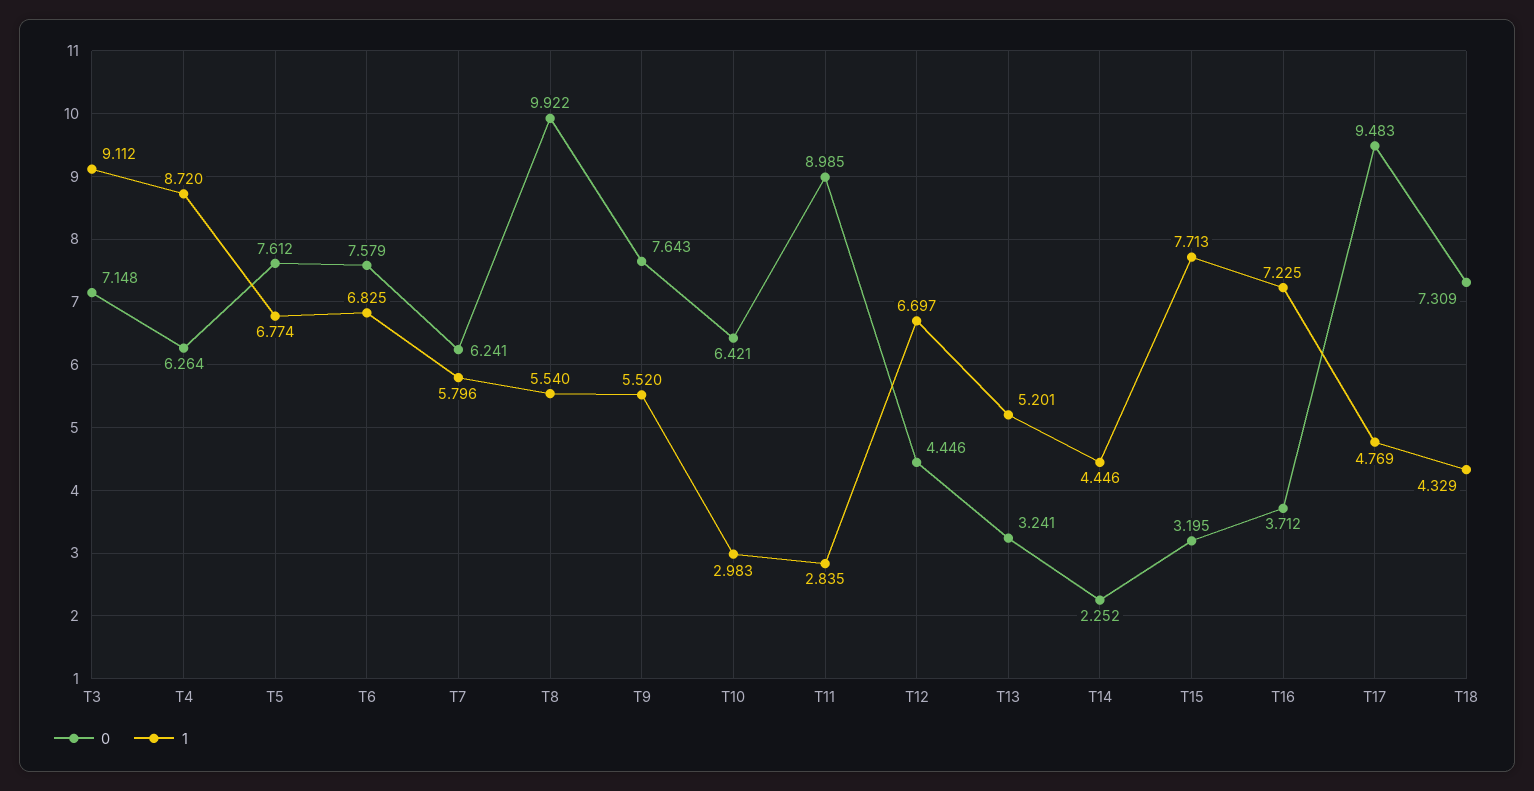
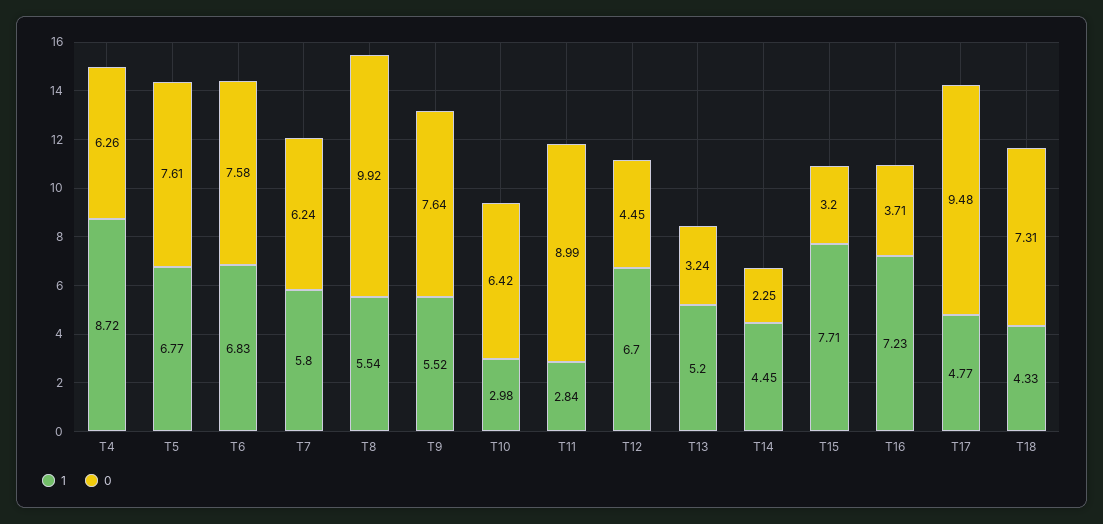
  {
    "0": {
-     "T3": 7.148,
      "T4": 6.264,
      "T5": 7.612,
      "T6": 7.579,
      "T7": 6.241,
      "T8": 9.922,
      "T9": 7.643,
      "T10": 6.421,
      "T11": 8.985,
      "T12": 4.446,
      "T13": 3.241,
      "T14": 2.252,
      "T15": 3.195,
      "T16": 3.712,
      "T17": 9.483,
      "T18": 7.309
    },
    "1": {
-     "T3": 9.112,
      "T4": 8.72,
      "T5": 6.774,
      "T6": 6.825,
      "T7": 5.796,
      "T8": 5.54,
      "T9": 5.52,
      "T10": 2.983,
      "T11": 2.835,
      "T12": 6.697,
      "T13": 5.201,
      "T14": 4.446,
      "T15": 7.713,
      "T16": 7.225,
      "T17": 4.769,
      "T18": 4.329
    }
  }

